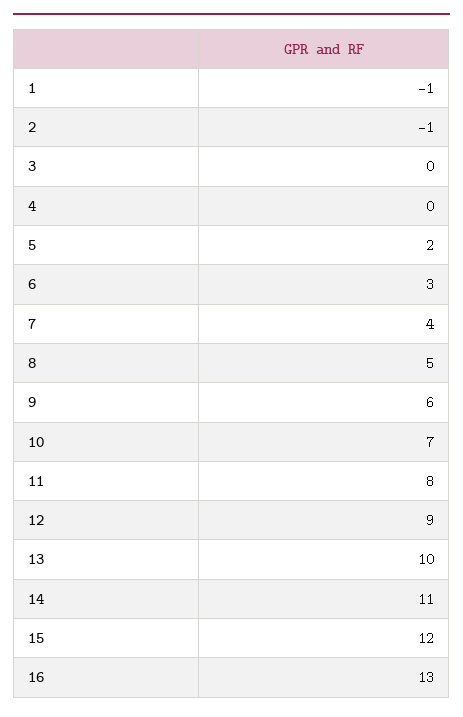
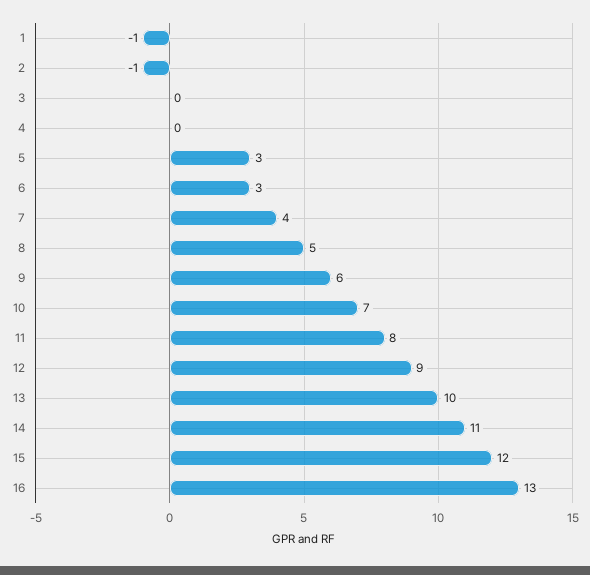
  {
    "1": -1,
    "2": -1,
    "3": 0,
    "4": 0,
-   "5": 2,
+   "5": 3,
    "6": 3,
    "7": 4,
    "8": 5,
    "9": 6,
    "10": 7,
    "11": 8,
    "12": 9,
    "13": 10,
    "14": 11,
    "15": 12,
    "16": 13
  }

